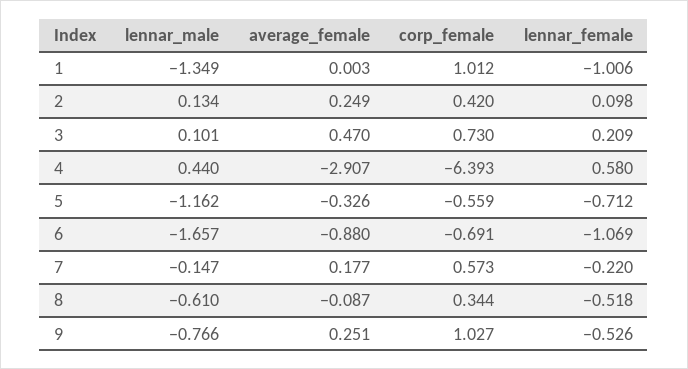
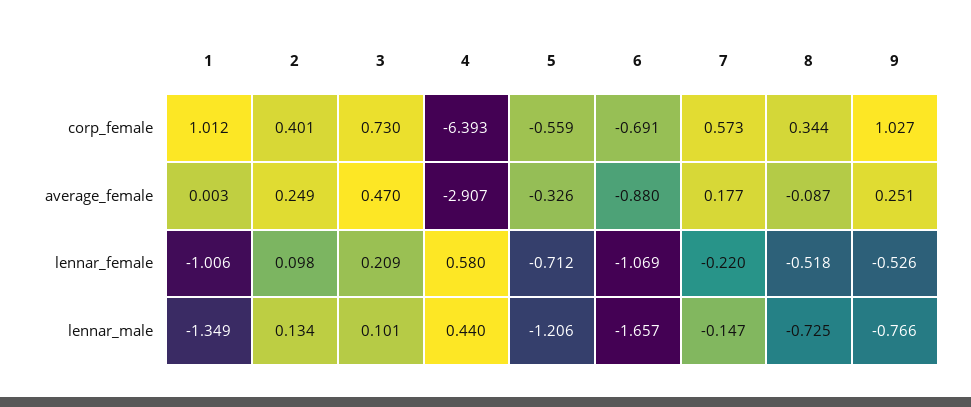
  {
    "lennar_male": {
      "1": -1.349,
      "2": 0.134,
      "3": 0.101,
      "4": 0.44,
-     "5": -1.162,
+     "5": -1.206,
      "6": -1.657,
      "7": -0.147,
-     "8": -0.61,
+     "8": -0.725,
      "9": -0.766
    },
    "average_female": {
      "1": 0.003,
      "2": 0.249,
      "3": 0.47,
      "4": -2.907,
      "5": -0.326,
      "6": -0.88,
      "7": 0.177,
      "8": -0.087,
      "9": 0.251
    },
    "corp_female": {
      "1": 1.012,
-     "2": 0.42,
+     "2": 0.401,
      "3": 0.73,
      "4": -6.393,
      "5": -0.559,
      "6": -0.691,
      "7": 0.573,
      "8": 0.344,
      "9": 1.027
    },
    "lennar_female": {
      "1": -1.006,
      "2": 0.098,
      "3": 0.209,
      "4": 0.58,
      "5": -0.712,
      "6": -1.069,
      "7": -0.22,
      "8": -0.518,
      "9": -0.526
    }
  }

